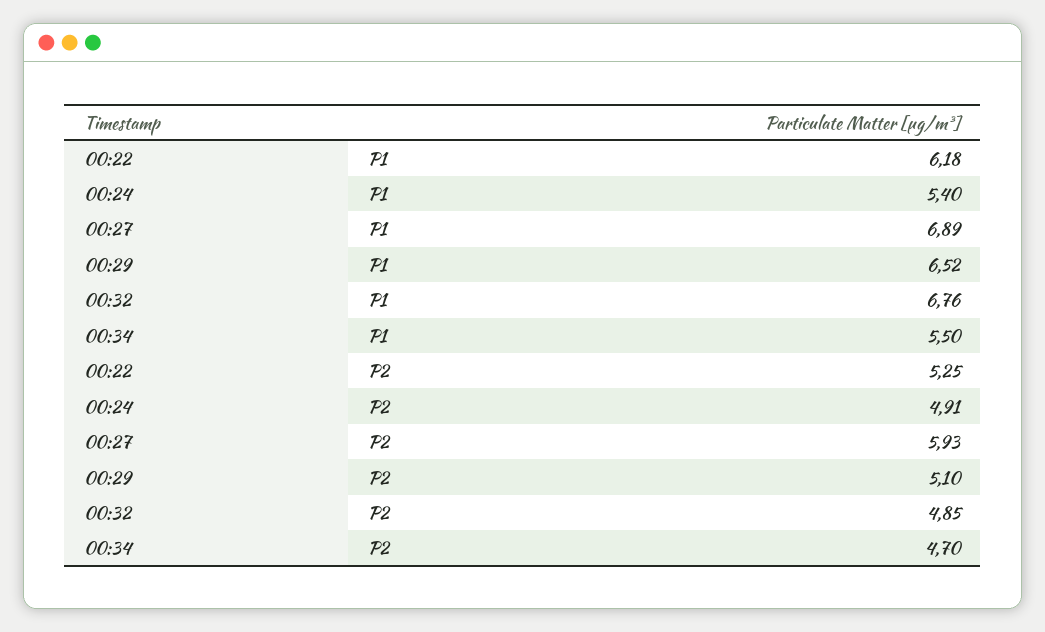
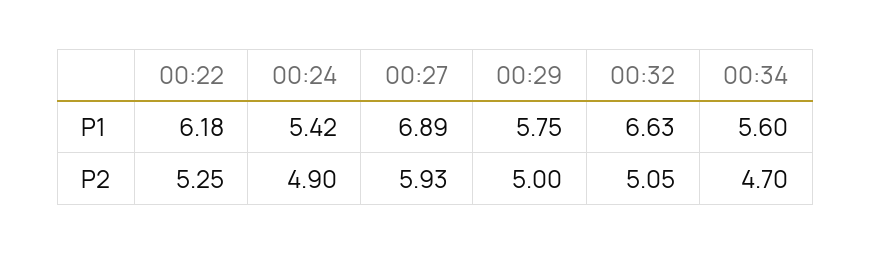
  {
    "00:22": {
      "P1": 6.18,
      "P2": 5.25
    },
    "00:24": {
-     "P1": 5.4,
+     "P1": 5.42,
-     "P2": 4.91
+     "P2": 4.9
    },
    "00:27": {
      "P1": 6.89,
      "P2": 5.93
    },
    "00:29": {
-     "P1": 6.52,
+     "P1": 5.75,
-     "P2": 5.1
+     "P2": 5
    },
    "00:32": {
-     "P1": 6.76,
+     "P1": 6.63,
-     "P2": 4.85
+     "P2": 5.05
    },
    "00:34": {
-     "P1": 5.5,
+     "P1": 5.6,
      "P2": 4.7
    }
  }

